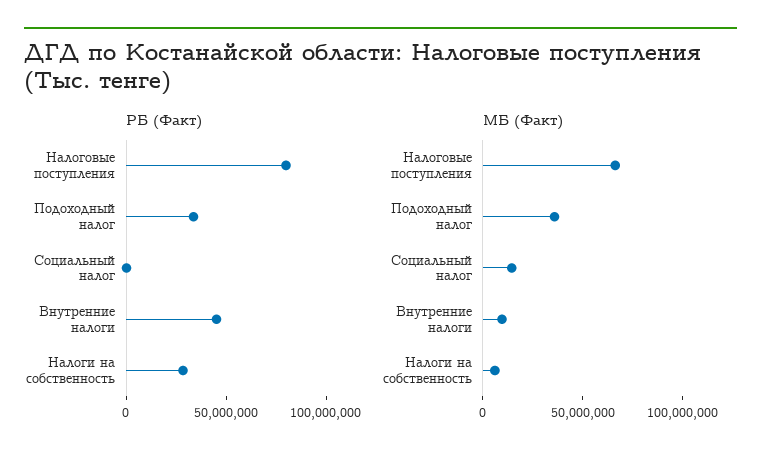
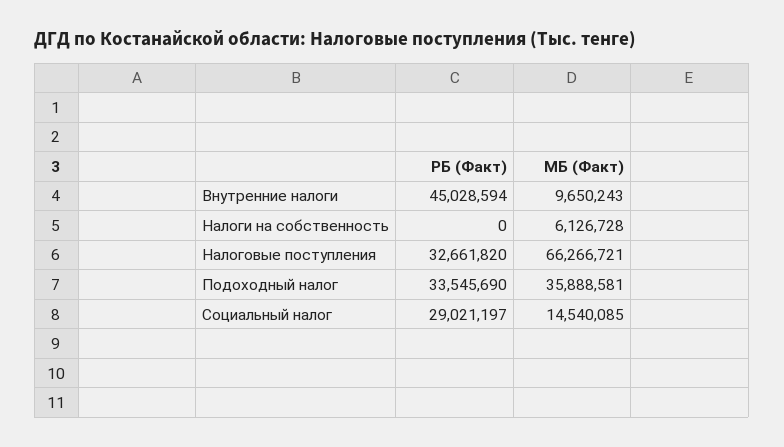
  {
    "РБ (Факт)": {
-     "Налоговые поступления": 80000000,
+     "Налоговые поступления": 32661820,
      "Подоходный налог": 33545690,
-     "Социальный налог": 0,
+     "Социальный налог": 29021197,
      "Внутренние налоги": 45028594,
-     "Налоги на собственность": 30000000
+     "Налоги на собственность": 0
    },
    "МБ (Факт)": {
      "Налоговые поступления": 66266721,
      "Подоходный налог": 35888581,
      "Социальный налог": 14540085,
      "Внутренние налоги": 9650243,
      "Налоги на собственность": 6126728
    }
  }

